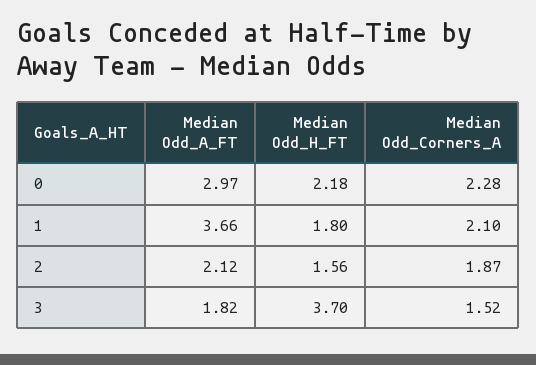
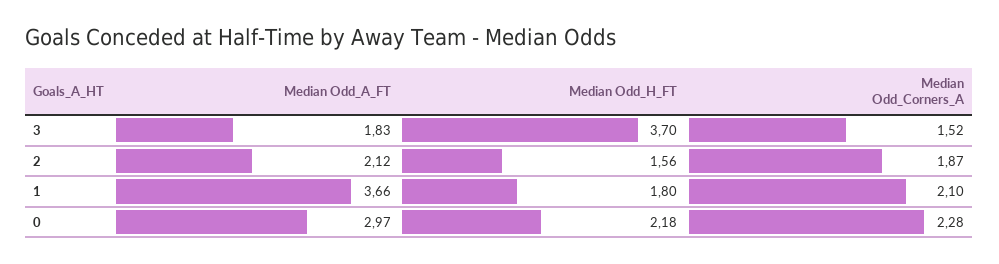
  {
    "Median Odd_A_FT": {
      "0": 2.97,
      "1": 3.66,
      "2": 2.12,
-     "3": 1.82
+     "3": 1.83
    },
    "Median Odd_H_FT": {
      "0": 2.18,
      "1": 1.8,
      "2": 1.56,
      "3": 3.7
    },
    "Median Odd_Corners_A": {
      "0": 2.28,
      "1": 2.1,
      "2": 1.87,
      "3": 1.52
    }
  }

